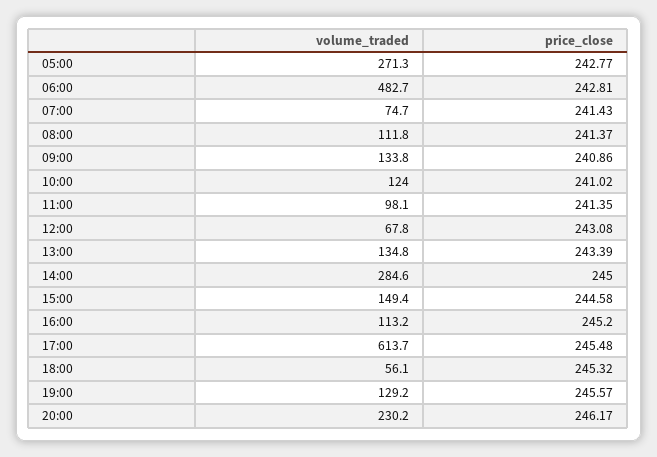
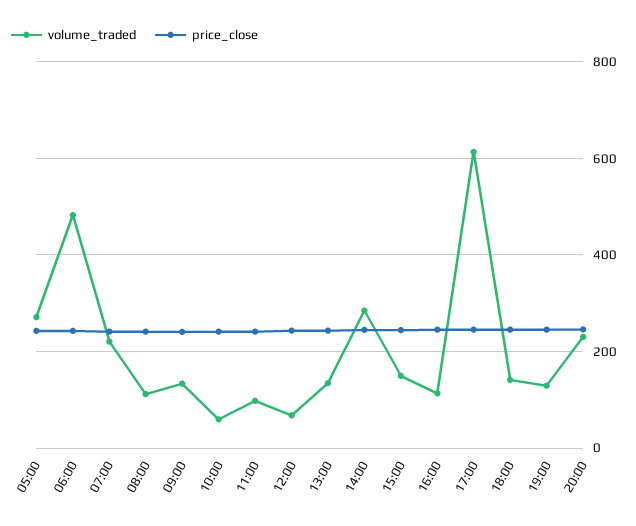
  {
    "volume_traded": {
      "05:00": 271.3,
      "06:00": 482.7,
-     "07:00": 74.7,
+     "07:00": 220,
      "08:00": 111.8,
      "09:00": 133.8,
-     "10:00": 124,
+     "10:00": 60,
      "11:00": 98.1,
      "12:00": 67.8,
      "13:00": 134.8,
      "14:00": 284.6,
      "15:00": 149.4,
      "16:00": 113.2,
      "17:00": 613.7,
-     "18:00": 56.1,
+     "18:00": 140,
      "19:00": 129.2,
      "20:00": 230.2
    },
    "price_close": {
      "05:00": 242.77,
      "06:00": 242.81,
      "07:00": 241.43,
      "08:00": 241.37,
      "09:00": 240.86,
      "10:00": 241.02,
      "11:00": 241.35,
      "12:00": 243.08,
      "13:00": 243.39,
      "14:00": 245,
      "15:00": 244.58,
      "16:00": 245.2,
      "17:00": 245.48,
      "18:00": 245.32,
      "19:00": 245.57,
      "20:00": 246.17
    }
  }

